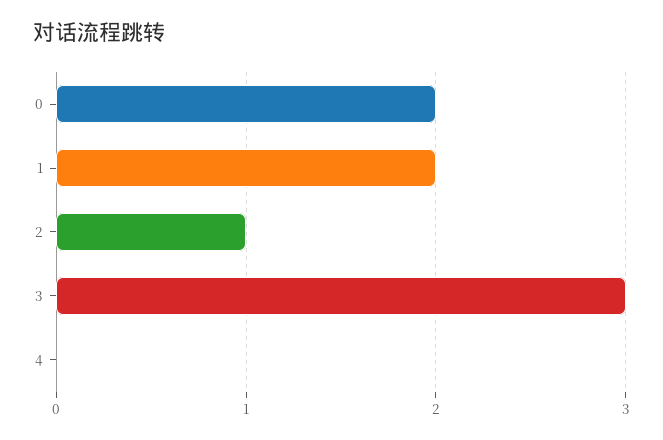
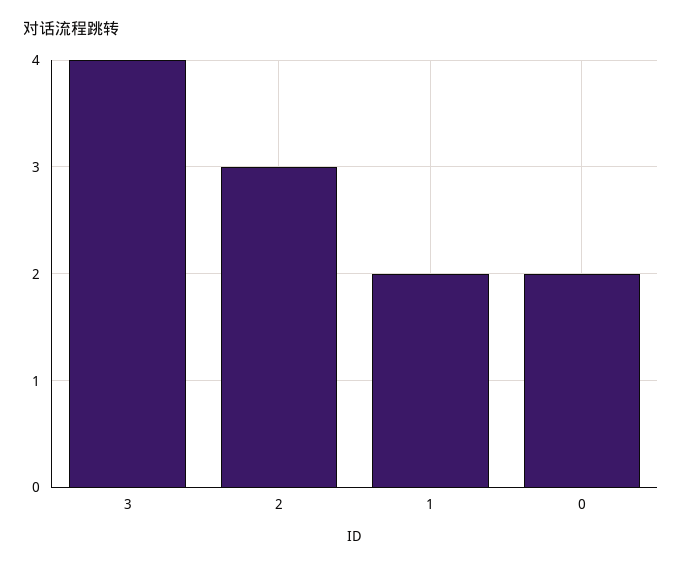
  {
    "0": 2,
    "1": 2,
-   "2": 1,
+   "2": 3,
-   "3": 3,
+   "3": 4
-   "4": 0
  }

